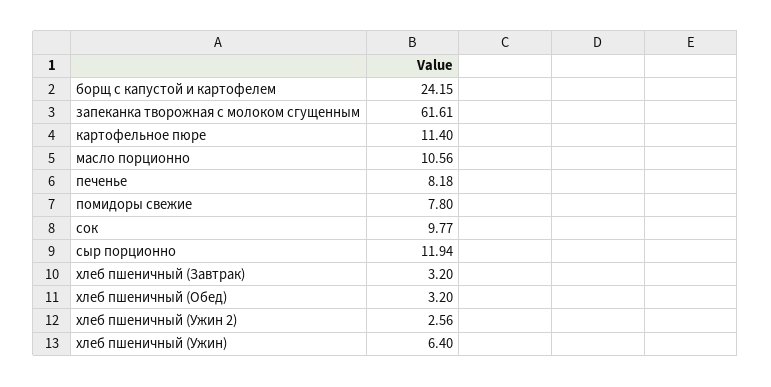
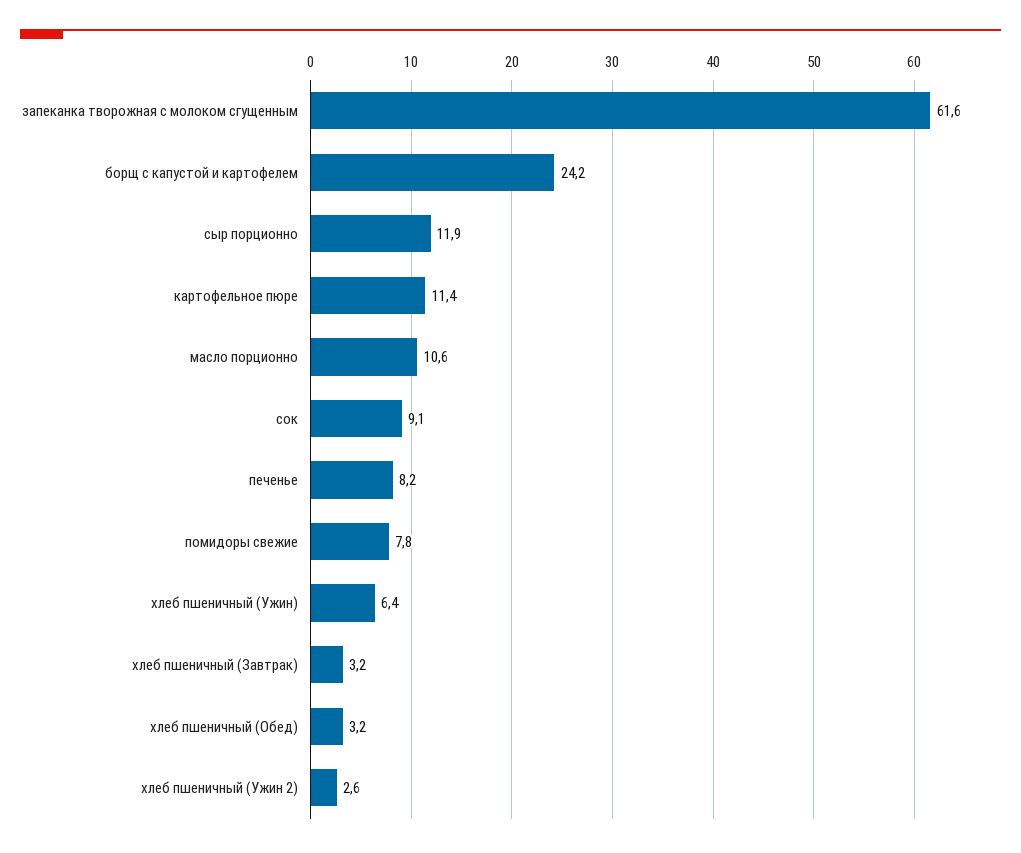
  {
    "борщ с капустой и картофелем": 24.15,
    "запеканка творожная с молоком сгущенным": 61.61,
    "картофельное пюре": 11.4,
    "масло порционно": 10.56,
    "печенье": 8.18,
    "помидоры свежие": 7.8,
-   "сок": 9.77,
+   "сок": 9.1,
    "сыр порционно": 11.94,
    "хлеб пшеничный (Завтрак)": 3.2,
    "хлеб пшеничный (Обед)": 3.2,
    "хлеб пшеничный (Ужин 2)": 2.56,
    "хлеб пшеничный (Ужин)": 6.4
  }

